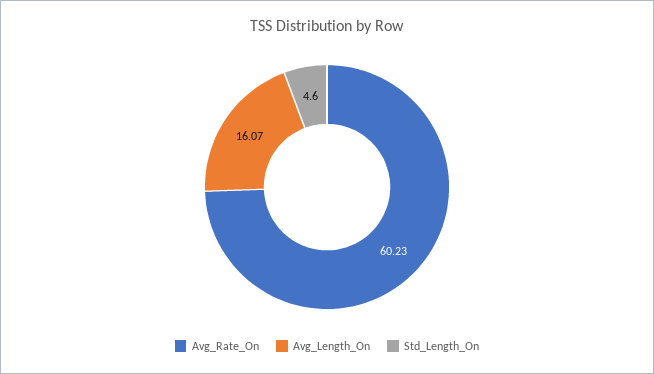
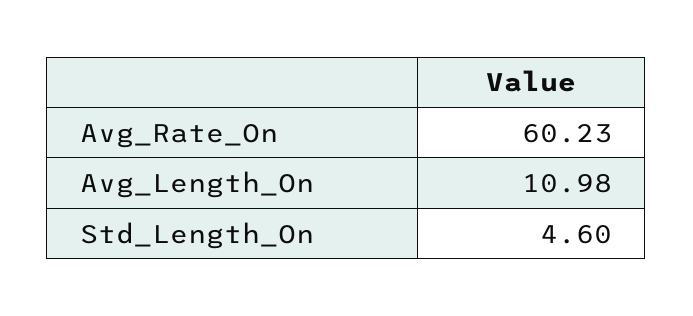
  {
    "Avg_Rate_On": 60.23,
-   "Avg_Length_On": 16.07,
+   "Avg_Length_On": 10.98,
    "Std_Length_On": 4.6
  }

